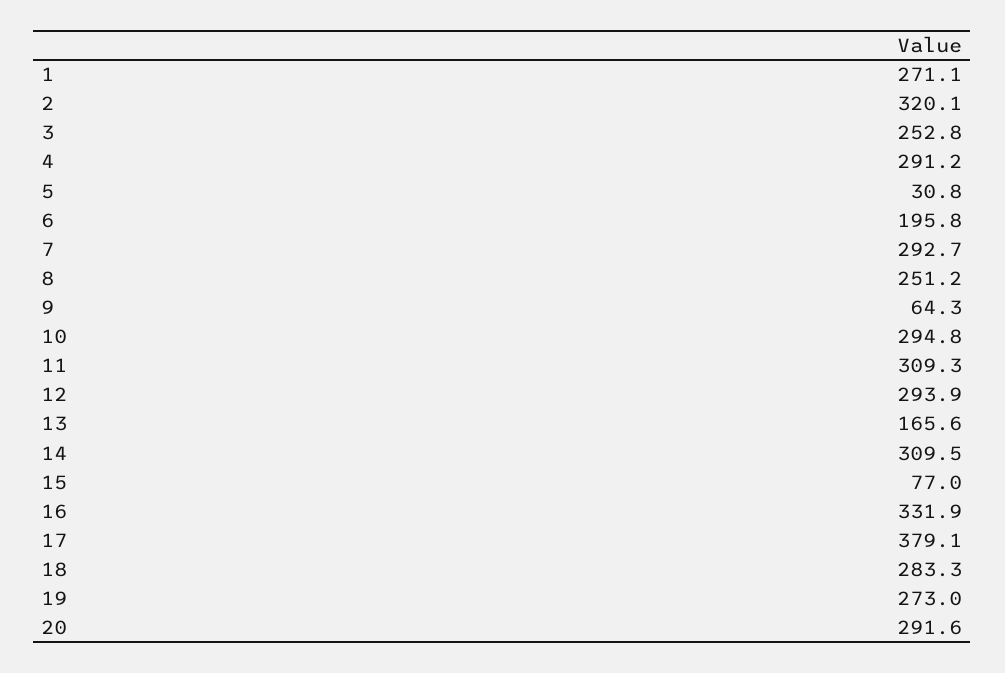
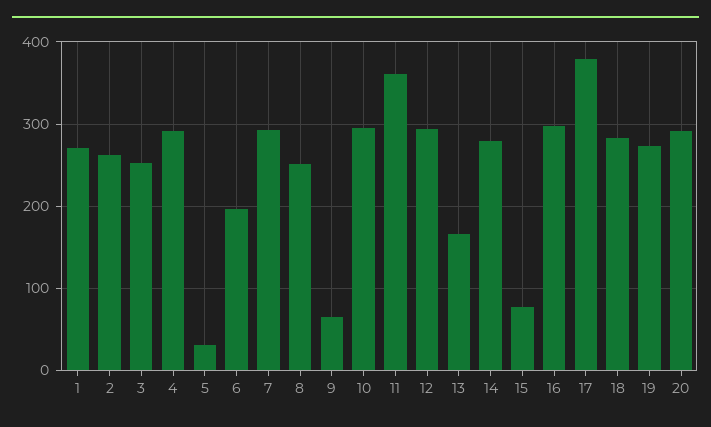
  {
    "1": 271.1,
-   "2": 320.1,
+   "2": 260,
    "3": 252.8,
    "4": 291.2,
    "5": 30.8,
    "6": 195.8,
    "7": 292.7,
    "8": 251.2,
    "9": 64.3,
    "10": 294.8,
-   "11": 309.3,
+   "11": 360,
    "12": 293.9,
    "13": 165.6,
-   "14": 309.5,
+   "14": 280,
    "15": 77,
-   "16": 331.9,
+   "16": 300,
    "17": 379.1,
    "18": 283.3,
    "19": 273,
    "20": 291.6
  }

